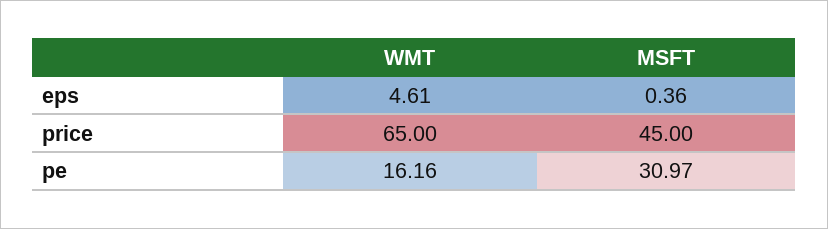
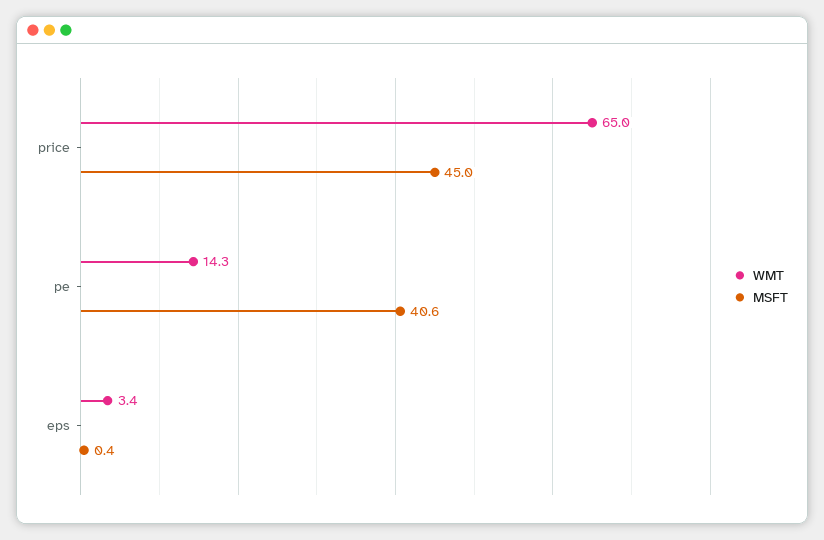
  {
    "WMT": {
-     "eps": 4.61,
+     "eps": 3.4,
      "price": 65,
-     "pe": 16.16
+     "pe": 14.3
    },
    "MSFT": {
      "eps": 0.36,
      "price": 45,
-     "pe": 30.97
+     "pe": 40.6
    }
  }

